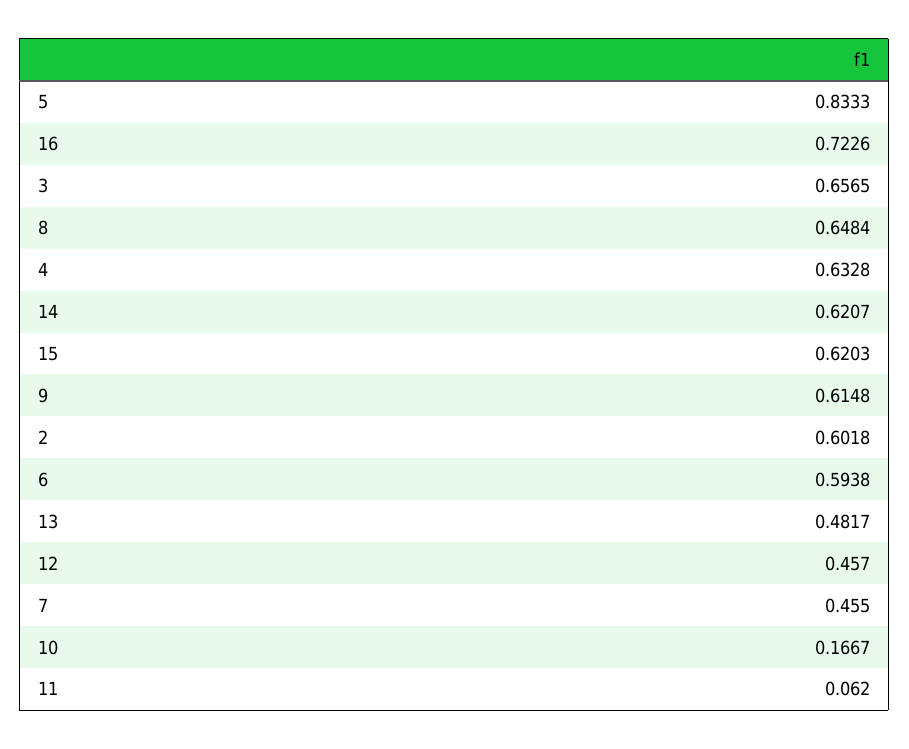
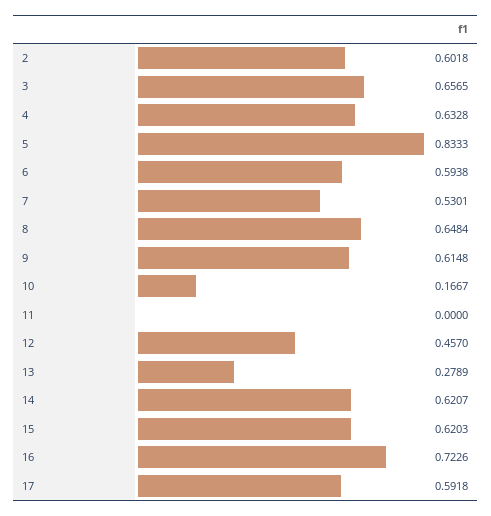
  {
    "5": 0.8333,
    "16": 0.7226,
    "3": 0.6565,
    "8": 0.6484,
    "4": 0.6328,
    "14": 0.6207,
    "15": 0.6203,
    "9": 0.6148,
    "2": 0.6018,
    "6": 0.5938,
-   "13": 0.4817,
+   "13": 0.2789,
    "12": 0.457,
-   "7": 0.455,
+   "7": 0.5301,
    "10": 0.1667,
-   "11": 0.062
+   "11": 0,
+   "17": 0.5918
  }

